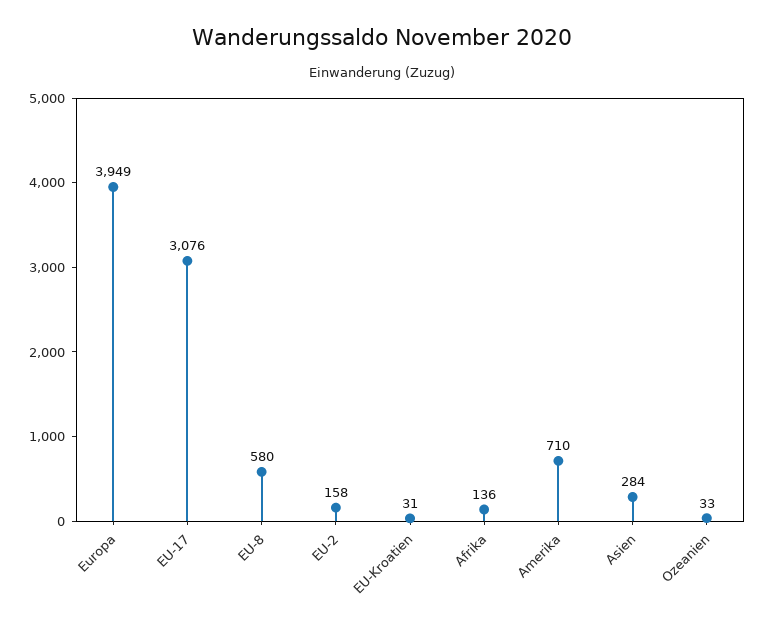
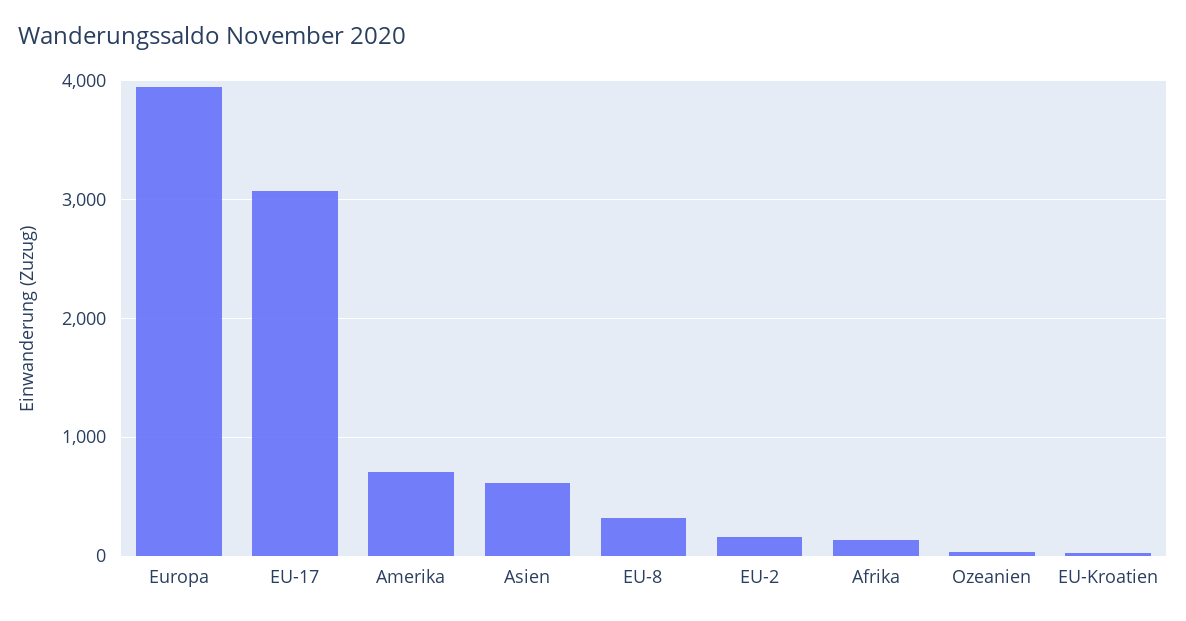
  {
    "Europa": 3949,
    "EU-17": 3076,
-   "EU-8": 580,
+   "EU-8": 300,
    "EU-2": 158,
    "EU-Kroatien": 31,
    "Afrika": 136,
    "Amerika": 710,
-   "Asien": 284,
+   "Asien": 600,
    "Ozeanien": 33
  }

